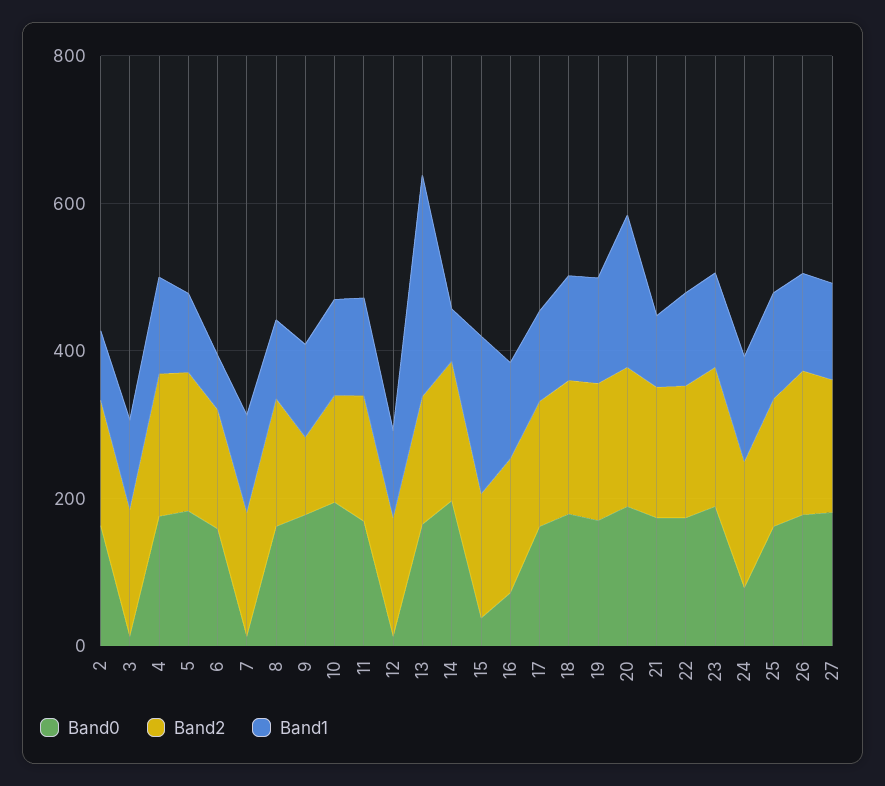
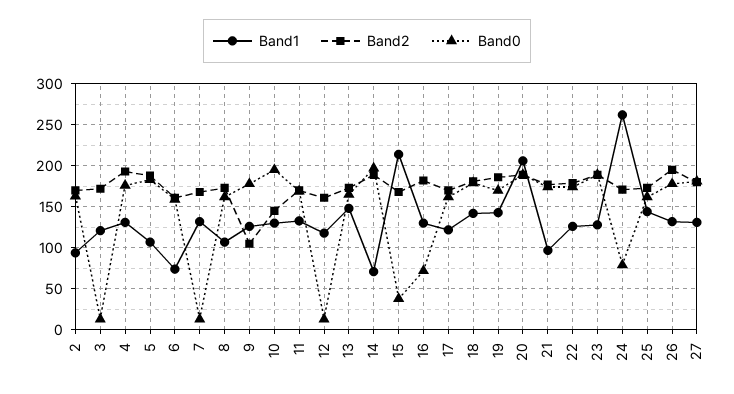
  {
    "Band0": {
      "2": 160,
      "3": 10,
      "4": 180,
      "5": 180,
      "6": 160,
      "7": 10,
      "8": 160,
      "9": 180,
      "10": 200,
      "11": 170,
      "12": 10,
      "13": 170,
      "14": 200,
      "15": 40,
      "16": 70,
      "17": 160,
      "18": 180,
      "19": 170,
      "20": 190,
      "21": 170,
      "22": 170,
      "23": 190,
      "24": 80,
      "25": 160,
      "26": 180,
      "27": 180
    },
    "Band2": {
      "2": 170,
      "3": 170,
      "4": 190,
      "5": 190,
      "6": 160,
      "7": 170,
      "8": 170,
      "9": 110,
      "10": 150,
      "11": 170,
      "12": 160,
      "13": 170,
      "14": 190,
      "15": 170,
      "16": 180,
      "17": 170,
      "18": 180,
      "19": 190,
      "20": 190,
      "21": 180,
      "22": 180,
      "23": 190,
      "24": 170,
      "25": 170,
      "26": 200,
      "27": 180
    },
    "Band1": {
      "2": 90,
      "3": 120,
      "4": 130,
      "5": 110,
      "6": 70,
      "7": 130,
      "8": 110,
      "9": 130,
      "10": 130,
      "11": 130,
      "12": 120,
-     "13": 300,
+     "13": 150,
      "14": 70,
      "15": 210,
      "16": 130,
      "17": 120,
      "18": 140,
      "19": 140,
      "20": 210,
      "21": 100,
      "22": 130,
      "23": 130,
-     "24": 150,
+     "24": 260,
      "25": 140,
      "26": 130,
      "27": 130
    }
  }

